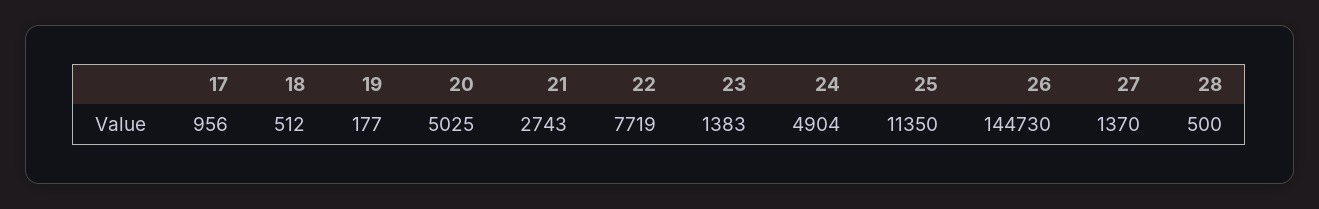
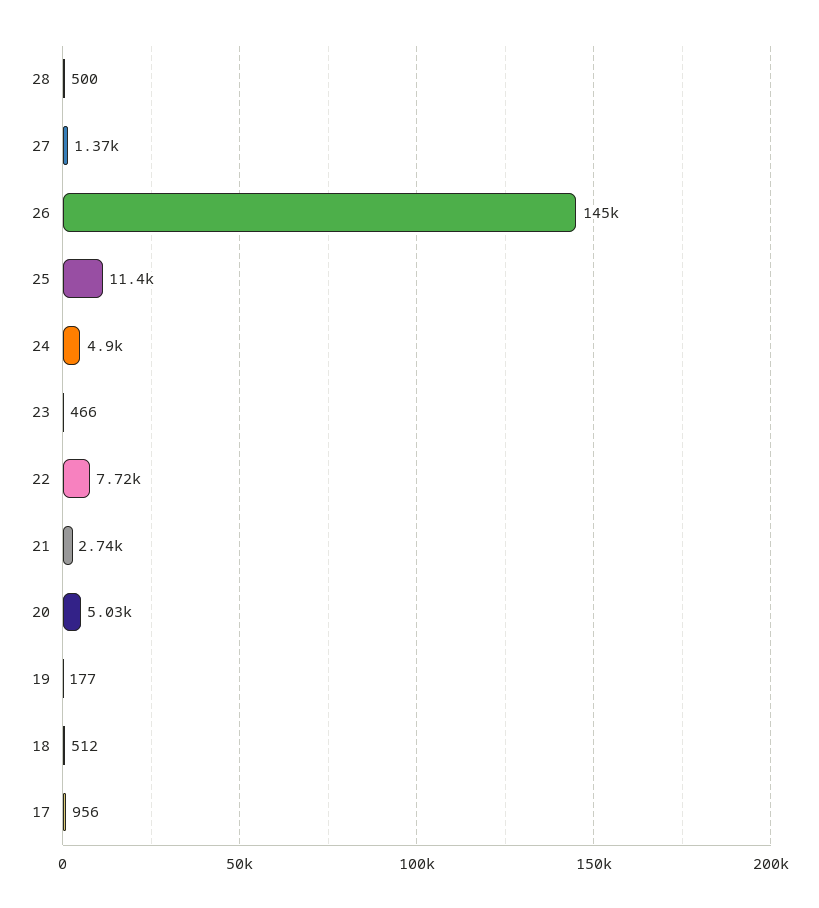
  {
    "17": 956,
    "18": 512,
    "19": 177,
    "20": 5025,
    "21": 2743,
    "22": 7719,
-   "23": 1383,
+   "23": 466,
    "24": 4904,
    "25": 11350,
    "26": 144730,
    "27": 1370,
    "28": 500
  }

